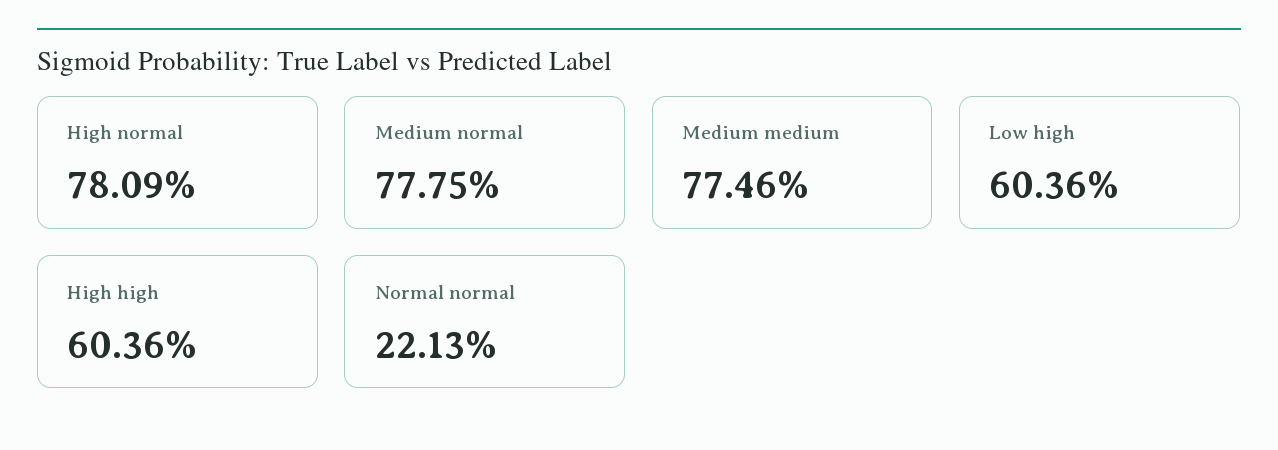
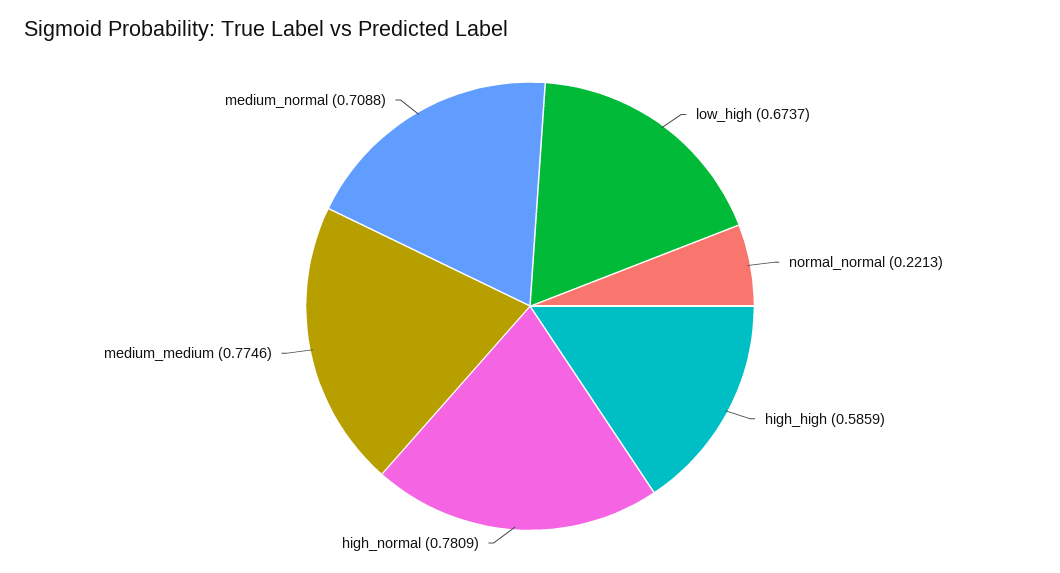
  {
    "High normal": 0.7809,
-   "Medium normal": 0.7775,
+   "Medium normal": 0.7088,
    "Medium medium": 0.7746,
-   "Low high": 0.6036,
+   "Low high": 0.6737,
-   "High high": 0.6036,
+   "High high": 0.5859,
    "Normal normal": 0.2213
  }

